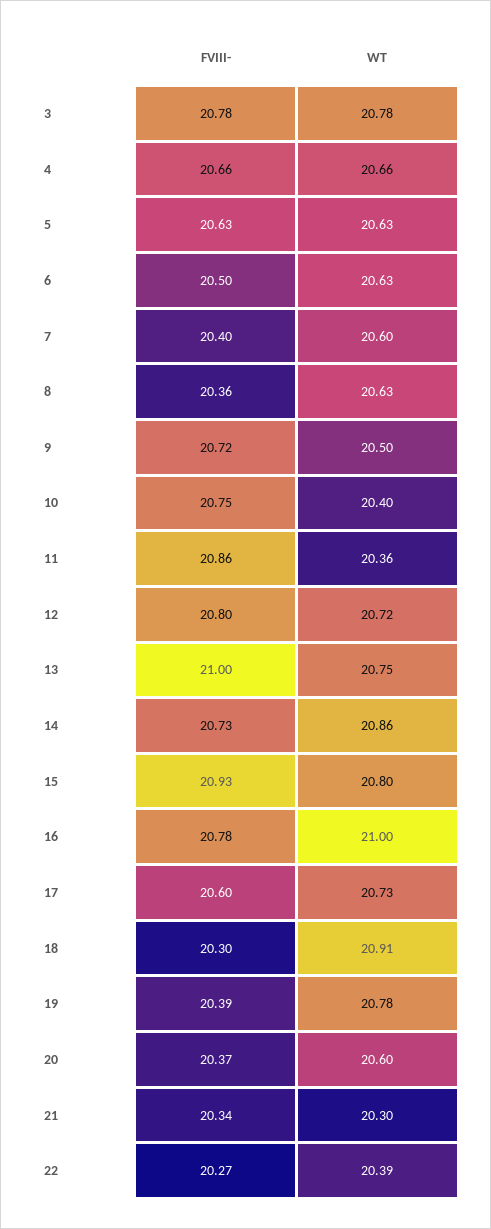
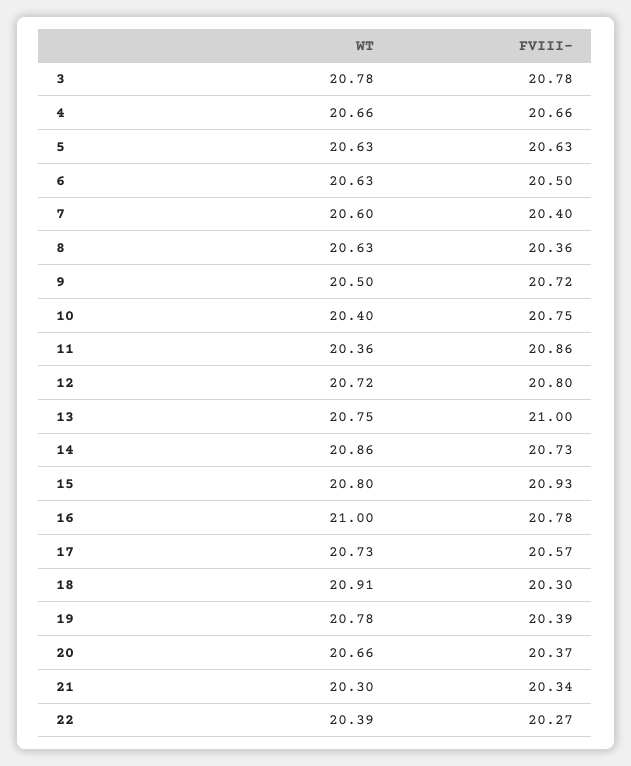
  {
    "FVIII-": {
      "3": 20.78,
      "4": 20.66,
      "5": 20.63,
      "6": 20.5,
      "7": 20.4,
      "8": 20.36,
      "9": 20.72,
      "10": 20.75,
      "11": 20.86,
      "12": 20.8,
      "13": 21,
      "14": 20.73,
      "15": 20.93,
      "16": 20.78,
-     "17": 20.6,
+     "17": 20.57,
      "18": 20.3,
      "19": 20.39,
      "20": 20.37,
      "21": 20.34,
      "22": 20.27
    },
    "WT": {
      "3": 20.78,
      "4": 20.66,
      "5": 20.63,
      "6": 20.63,
      "7": 20.6,
      "8": 20.63,
      "9": 20.5,
      "10": 20.4,
      "11": 20.36,
      "12": 20.72,
      "13": 20.75,
      "14": 20.86,
      "15": 20.8,
      "16": 21,
      "17": 20.73,
      "18": 20.91,
      "19": 20.78,
-     "20": 20.6,
+     "20": 20.66,
      "21": 20.3,
      "22": 20.39
    }
  }

